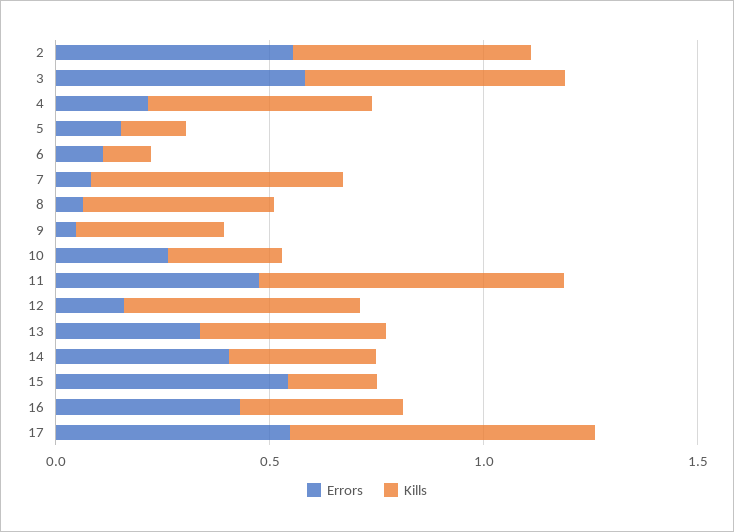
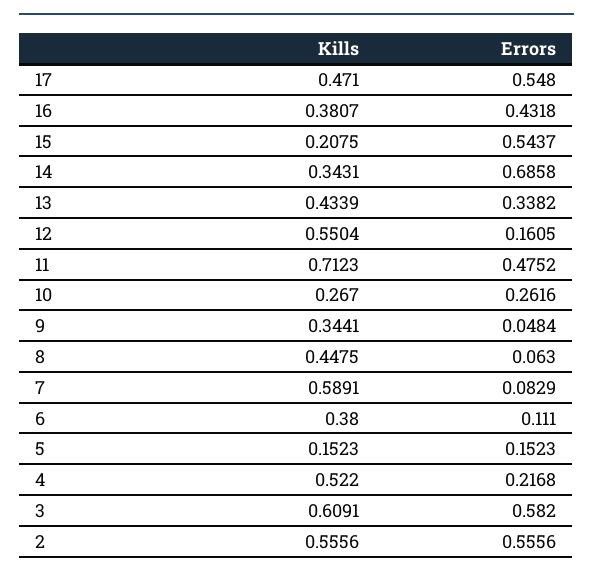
  {
    "Errors": {
      "2": 0.5556,
      "3": 0.582,
      "4": 0.2168,
      "5": 0.1523,
      "6": 0.111,
      "7": 0.0829,
      "8": 0.063,
      "9": 0.0484,
      "10": 0.2616,
      "11": 0.4752,
      "12": 0.1605,
      "13": 0.3382,
-     "14": 0.4,
+     "14": 0.6858,
      "15": 0.5437,
      "16": 0.4318,
      "17": 0.548
    },
    "Kills": {
      "2": 0.5556,
      "3": 0.6091,
      "4": 0.522,
      "5": 0.1523,
-     "6": 0.1,
+     "6": 0.38,
      "7": 0.5891,
      "8": 0.4475,
      "9": 0.3441,
      "10": 0.267,
      "11": 0.7123,
      "12": 0.5504,
      "13": 0.4339,
      "14": 0.3431,
      "15": 0.2075,
      "16": 0.3807,
-     "17": 0.7
+     "17": 0.471
    }
  }

